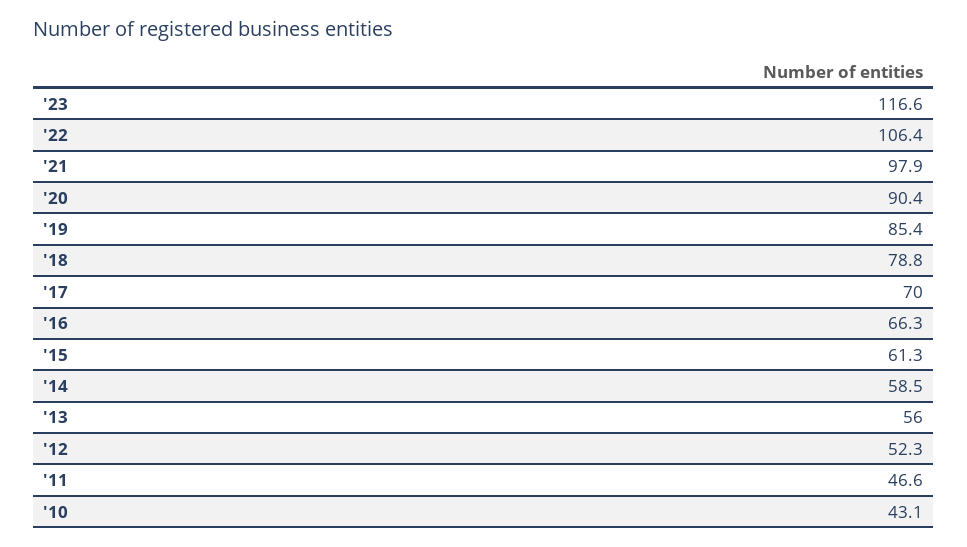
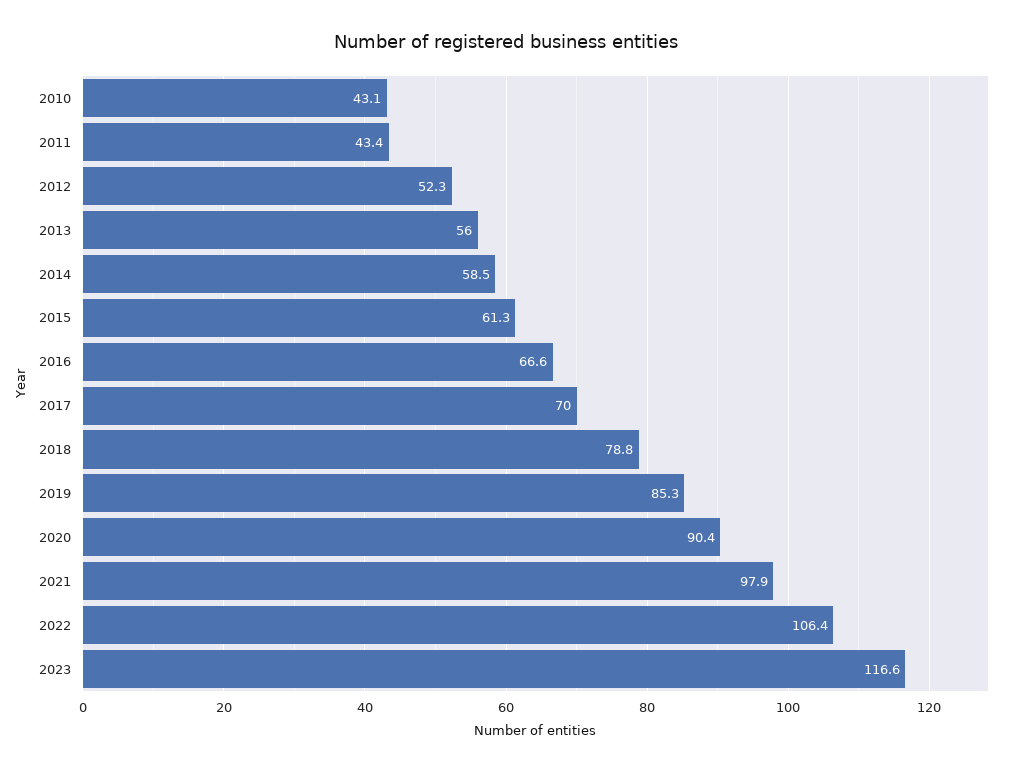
  {
    "'23": 116.6,
    "'22": 106.4,
    "'21": 97.9,
    "'20": 90.4,
-   "'19": 85.4,
+   "'19": 85.3,
    "'18": 78.8,
    "'17": 70,
-   "'16": 66.3,
+   "'16": 66.6,
    "'15": 61.3,
    "'14": 58.5,
    "'13": 56,
    "'12": 52.3,
-   "'11": 46.6,
+   "'11": 43.4,
    "'10": 43.1
  }

